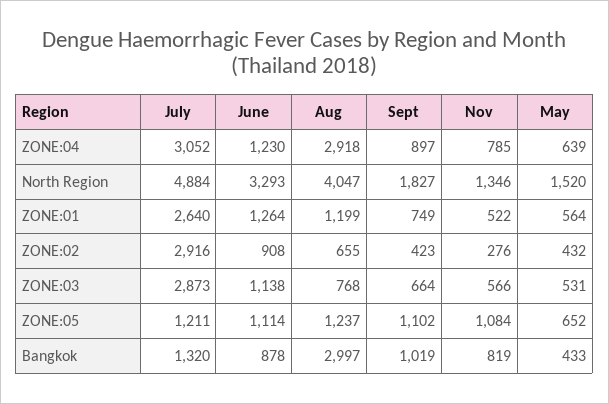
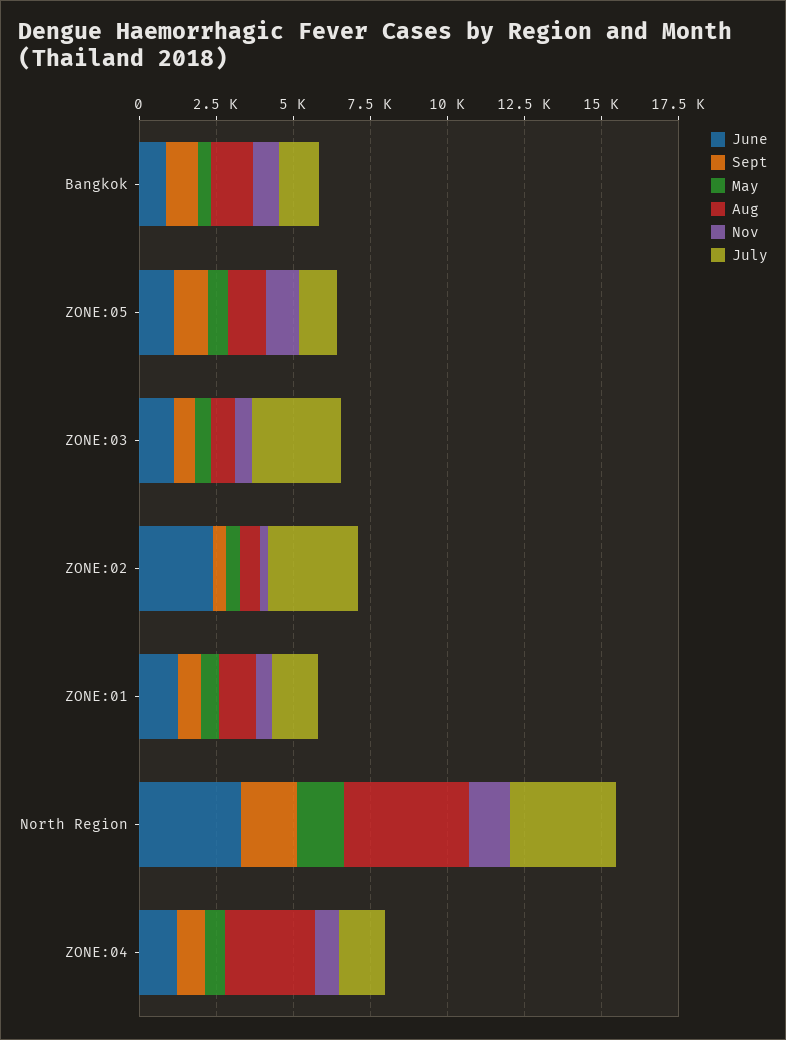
  {
    "July": {
-     "ZONE:04": 3052,
+     "ZONE:04": 1500,
-     "North Region": 4884,
+     "North Region": 3500,
-     "ZONE:01": 2640,
+     "ZONE:01": 1500,
      "ZONE:02": 2916,
      "ZONE:03": 2873,
      "ZONE:05": 1211,
      "Bangkok": 1320
    },
    "June": {
      "ZONE:04": 1230,
      "North Region": 3293,
      "ZONE:01": 1264,
-     "ZONE:02": 908,
+     "ZONE:02": 2500,
      "ZONE:03": 1138,
      "ZONE:05": 1114,
      "Bangkok": 878
    },
    "Aug": {
      "ZONE:04": 2918,
      "North Region": 4047,
      "ZONE:01": 1199,
      "ZONE:02": 655,
      "ZONE:03": 768,
      "ZONE:05": 1237,
-     "Bangkok": 2997
+     "Bangkok": 1500
    },
    "Sept": {
      "ZONE:04": 897,
      "North Region": 1827,
      "ZONE:01": 749,
      "ZONE:02": 423,
      "ZONE:03": 664,
      "ZONE:05": 1102,
      "Bangkok": 1019
    },
    "Nov": {
      "ZONE:04": 785,
      "North Region": 1346,
      "ZONE:01": 522,
      "ZONE:02": 276,
      "ZONE:03": 566,
      "ZONE:05": 1084,
      "Bangkok": 819
    },
    "May": {
      "ZONE:04": 639,
      "North Region": 1520,
      "ZONE:01": 564,
      "ZONE:02": 432,
      "ZONE:03": 531,
      "ZONE:05": 652,
      "Bangkok": 433
    }
  }

